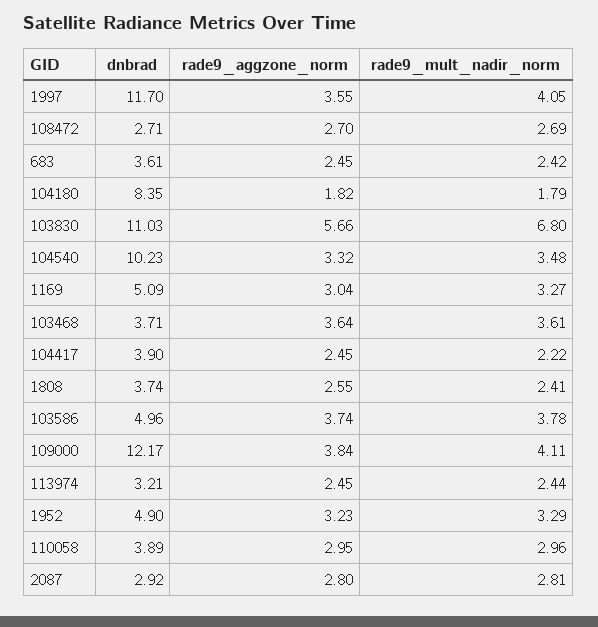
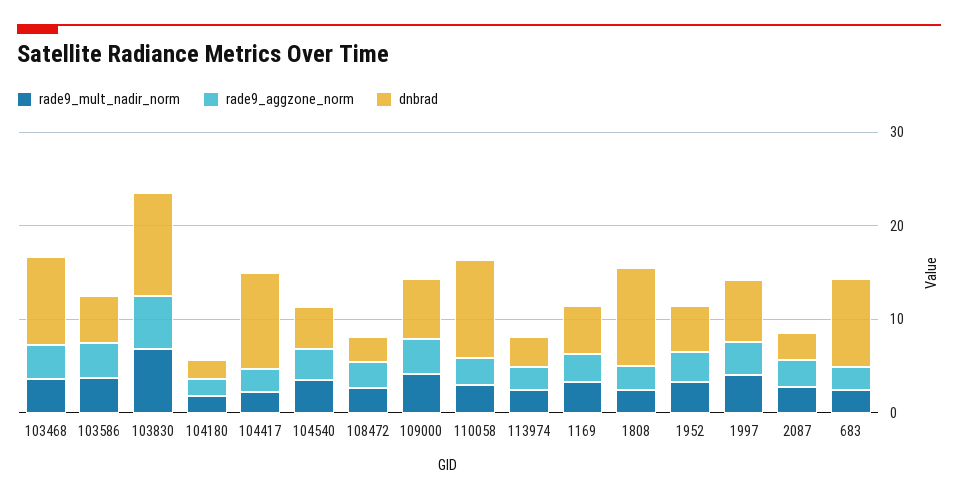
  {
    "dnbrad": {
-     "1997": 11.7,
+     "1997": 6,
      "108472": 2.71,
-     "683": 3.61,
+     "683": 10,
-     "104180": 8.35,
+     "104180": 2,
      "103830": 11.03,
-     "104540": 10.23,
+     "104540": 4,
      "1169": 5.09,
-     "103468": 3.71,
+     "103468": 10,
-     "104417": 3.9,
+     "104417": 10,
-     "1808": 3.74,
+     "1808": 10,
      "103586": 4.96,
-     "109000": 12.17,
+     "109000": 6,
      "113974": 3.21,
      "1952": 4.9,
-     "110058": 3.89,
+     "110058": 10,
      "2087": 2.92
    },
    "rade9_aggzone_norm": {
      "1997": 3.55,
      "108472": 2.7,
      "683": 2.45,
      "104180": 1.82,
      "103830": 5.66,
      "104540": 3.32,
      "1169": 3.04,
      "103468": 3.64,
      "104417": 2.45,
      "1808": 2.55,
      "103586": 3.74,
      "109000": 3.84,
      "113974": 2.45,
      "1952": 3.23,
      "110058": 2.95,
      "2087": 2.8
    },
    "rade9_mult_nadir_norm": {
      "1997": 4.05,
      "108472": 2.69,
      "683": 2.42,
      "104180": 1.79,
      "103830": 6.8,
      "104540": 3.48,
      "1169": 3.27,
      "103468": 3.61,
      "104417": 2.22,
      "1808": 2.41,
      "103586": 3.78,
      "109000": 4.11,
      "113974": 2.44,
      "1952": 3.29,
      "110058": 2.96,
      "2087": 2.81
    }
  }

